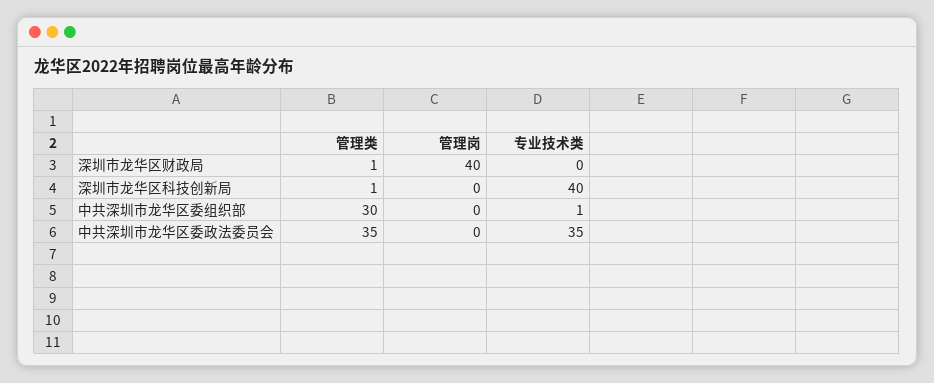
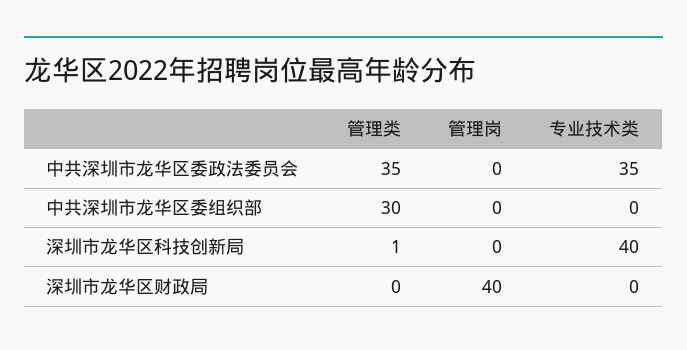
  {
    "管理类": {
-     "深圳市龙华区财政局": 1,
+     "深圳市龙华区财政局": 0,
      "深圳市龙华区科技创新局": 1,
      "中共深圳市龙华区委组织部": 30,
      "中共深圳市龙华区委政法委员会": 35
    },
    "管理岗": {
      "深圳市龙华区财政局": 40,
      "深圳市龙华区科技创新局": 0,
      "中共深圳市龙华区委组织部": 0,
      "中共深圳市龙华区委政法委员会": 0
    },
    "专业技术类": {
      "深圳市龙华区财政局": 0,
      "深圳市龙华区科技创新局": 40,
-     "中共深圳市龙华区委组织部": 1,
+     "中共深圳市龙华区委组织部": 0,
      "中共深圳市龙华区委政法委员会": 35
    }
  }

